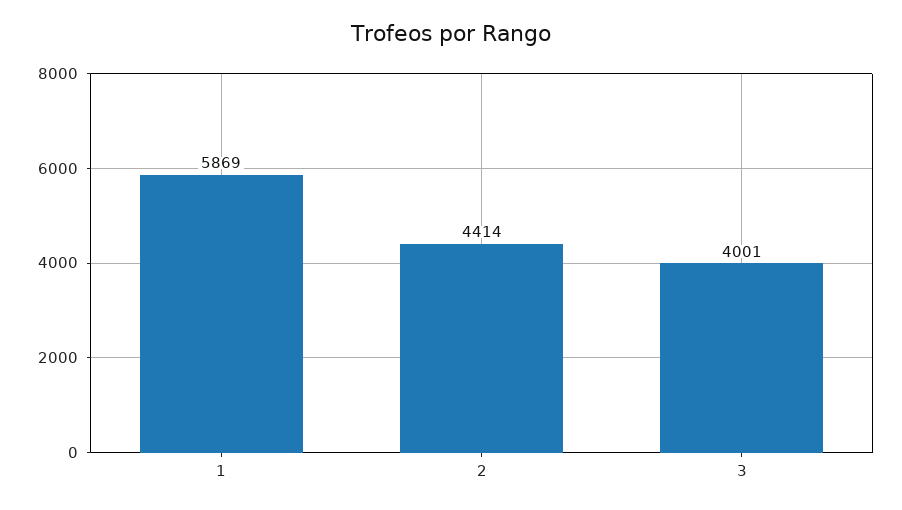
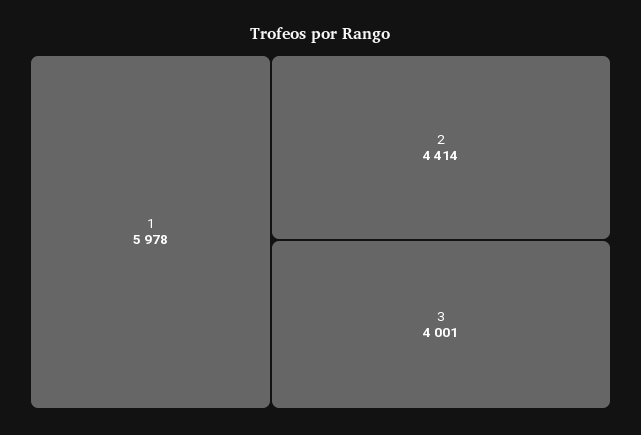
  {
-   "1": 5869,
+   "1": 5978,
    "2": 4414,
    "3": 4001
  }

